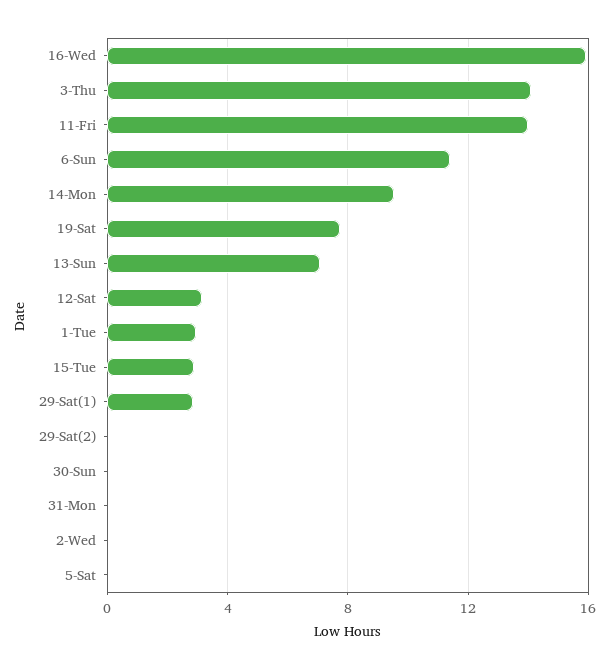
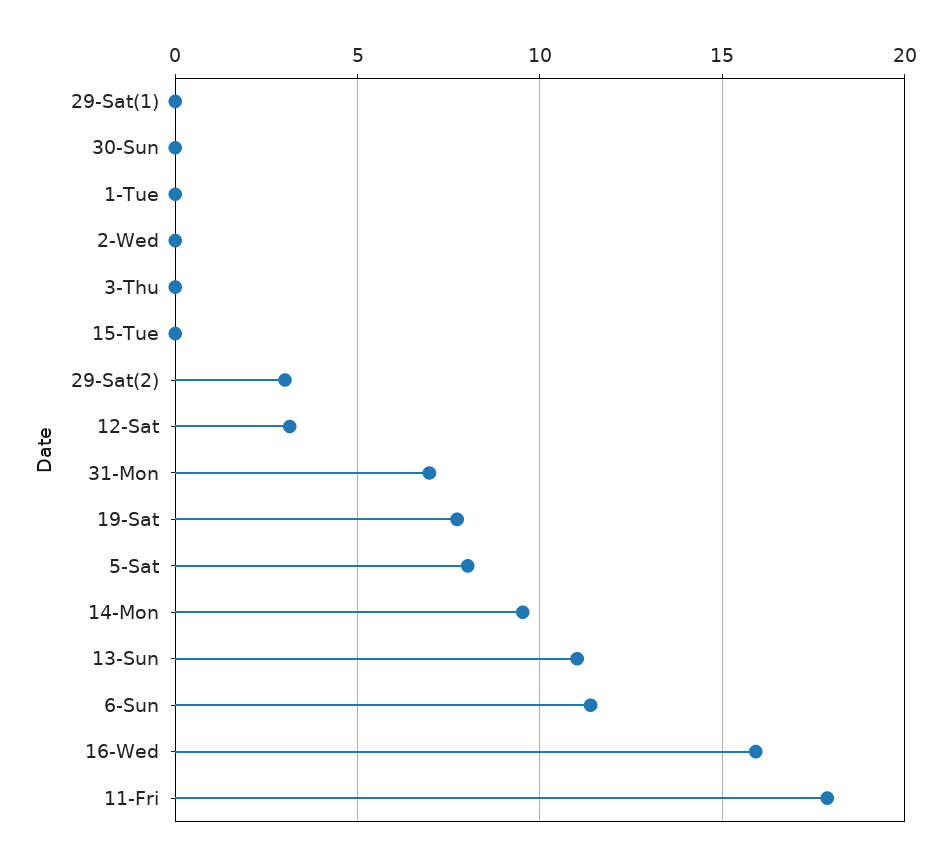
  {
    "16-Wed": 16,
-   "3-Thu": 14,
+   "3-Thu": 0,
-   "11-Fri": 14,
+   "11-Fri": 18,
    "6-Sun": 11.5,
    "14-Mon": 9.5,
    "19-Sat": 7.5,
-   "13-Sun": 7,
+   "13-Sun": 11,
    "12-Sat": 3,
-   "1-Tue": 3,
+   "1-Tue": 0,
-   "15-Tue": 3,
+   "15-Tue": 0,
-   "29-Sat(1)": 3,
+   "29-Sat(1)": 0,
-   "29-Sat(2)": 0,
+   "29-Sat(2)": 3,
    "30-Sun": 0,
-   "31-Mon": 0,
+   "31-Mon": 7,
    "2-Wed": 0,
-   "5-Sat": 0
+   "5-Sat": 8
  }

